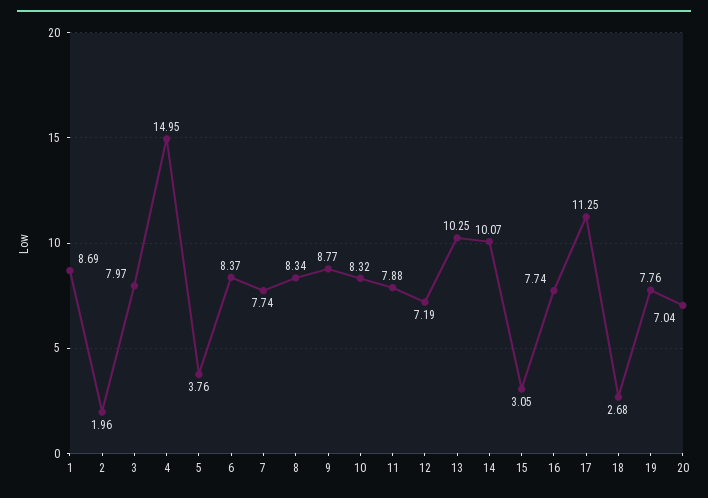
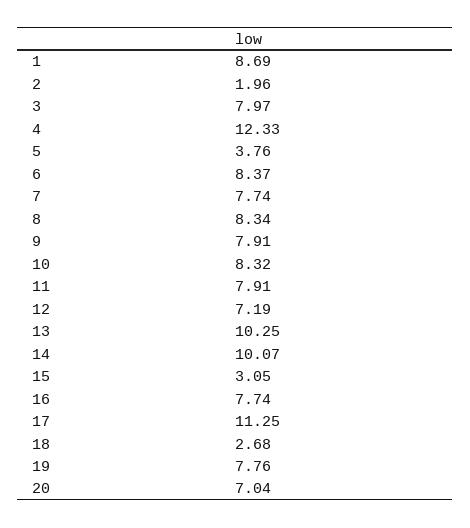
  {
    "1": 8.69,
    "2": 1.96,
    "3": 7.97,
-   "4": 14.95,
+   "4": 12.33,
    "5": 3.76,
    "6": 8.37,
    "7": 7.74,
    "8": 8.34,
-   "9": 8.77,
+   "9": 7.91,
    "10": 8.32,
-   "11": 7.88,
+   "11": 7.91,
    "12": 7.19,
    "13": 10.25,
    "14": 10.07,
    "15": 3.05,
    "16": 7.74,
    "17": 11.25,
    "18": 2.68,
    "19": 7.76,
    "20": 7.04
  }

